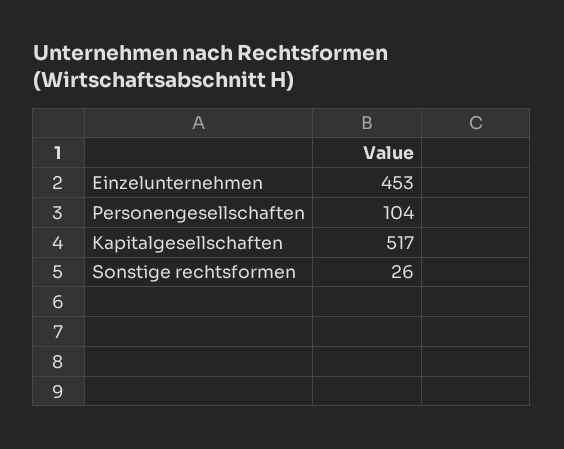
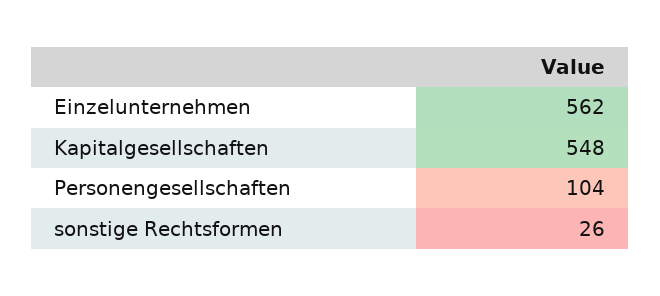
  {
-   "Einzelunternehmen": 453,
+   "Einzelunternehmen": 562,
    "Personengesellschaften": 104,
-   "Kapitalgesellschaften": 517,
+   "Kapitalgesellschaften": 548,
    "Sonstige rechtsformen": 26
  }

